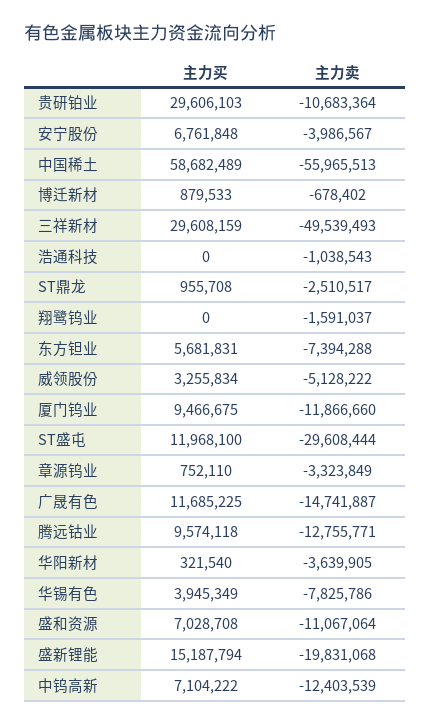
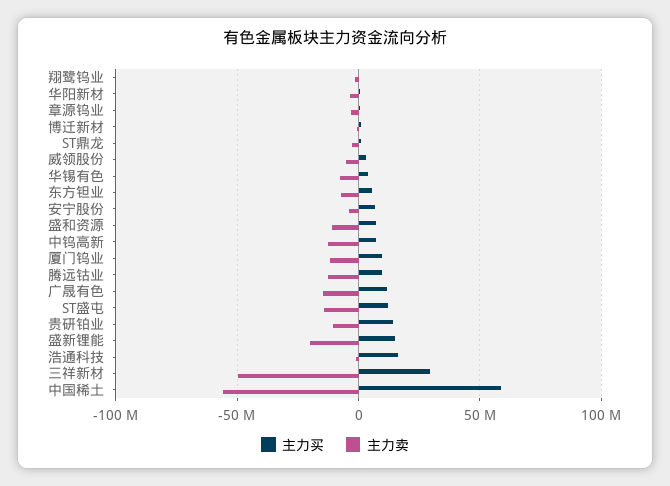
  {
    "主力买": {
-     "贵研铂业": 29606103,
+     "贵研铂业": 15000000,
      "安宁股份": 6761848,
      "中国稀土": 58682489,
      "博迁新材": 879533,
      "三祥新材": 29608159,
-     "浩通科技": 0,
+     "浩通科技": 15000000,
      "ST鼎龙": 955708,
      "翔鹭钨业": 0,
      "东方钽业": 5681831,
      "威领股份": 3255834,
      "厦门钨业": 9466675,
      "ST盛屯": 11968100,
      "章源钨业": 752110,
      "广晟有色": 11685225,
      "腾远钴业": 9574118,
      "华阳新材": 321540,
      "华锡有色": 3945349,
      "盛和资源": 7028708,
      "盛新锂能": 15187794,
      "中钨高新": 7104222
    },
    "主力卖": {
      "贵研铂业": -10683364,
      "安宁股份": -3986567,
      "中国稀土": -55965513,
      "博迁新材": -678402,
      "三祥新材": -49539493,
      "浩通科技": -1038543,
      "ST鼎龙": -2510517,
      "翔鹭钨业": -1591037,
      "东方钽业": -7394288,
      "威领股份": -5128222,
      "厦门钨业": -11866660,
-     "ST盛屯": -29608444,
+     "ST盛屯": -15000000,
      "章源钨业": -3323849,
      "广晟有色": -14741887,
      "腾远钴业": -12755771,
      "华阳新材": -3639905,
      "华锡有色": -7825786,
      "盛和资源": -11067064,
      "盛新锂能": -19831068,
      "中钨高新": -12403539
    }
  }

